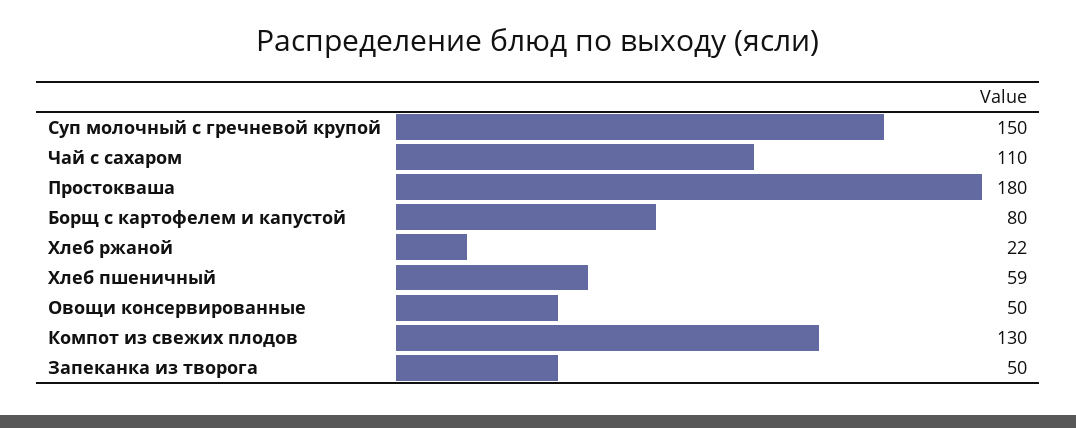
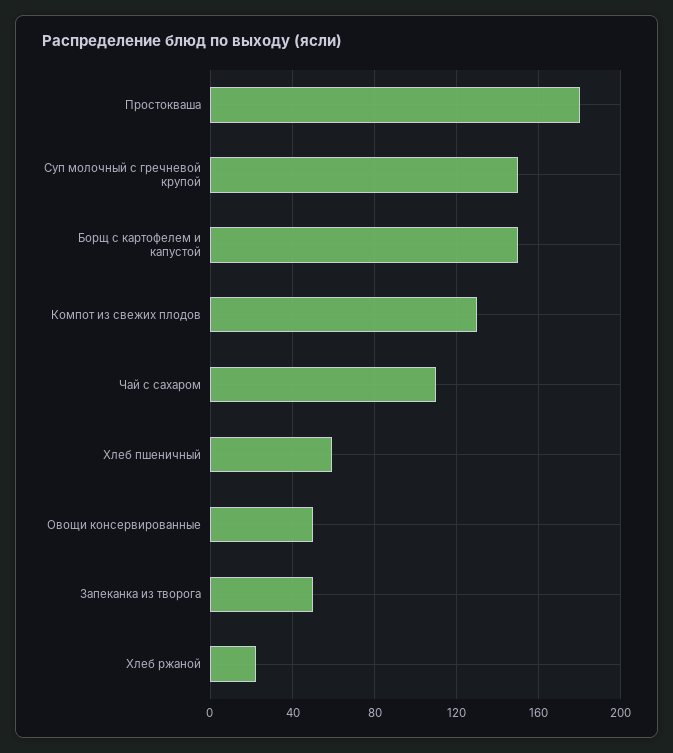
  {
    "Суп молочный с гречневой крупой": 150,
    "Чай с сахаром": 110,
    "Простокваша": 180,
-   "Борщ с картофелем и капустой": 80,
+   "Борщ с картофелем и капустой": 150,
    "Хлеб ржаной": 22,
    "Хлеб пшеничный": 59,
    "Овощи консервированные": 50,
    "Компот из свежих плодов": 130,
    "Запеканка из творога": 50
  }

